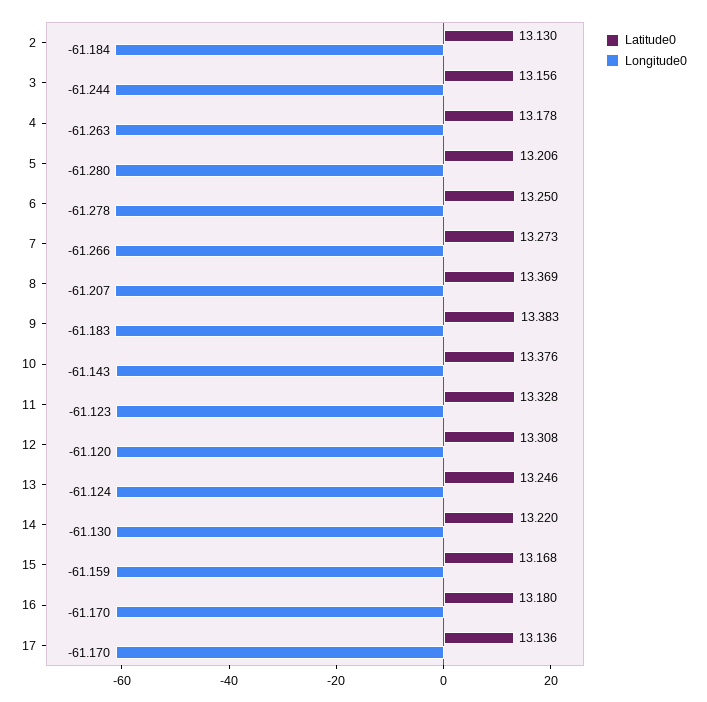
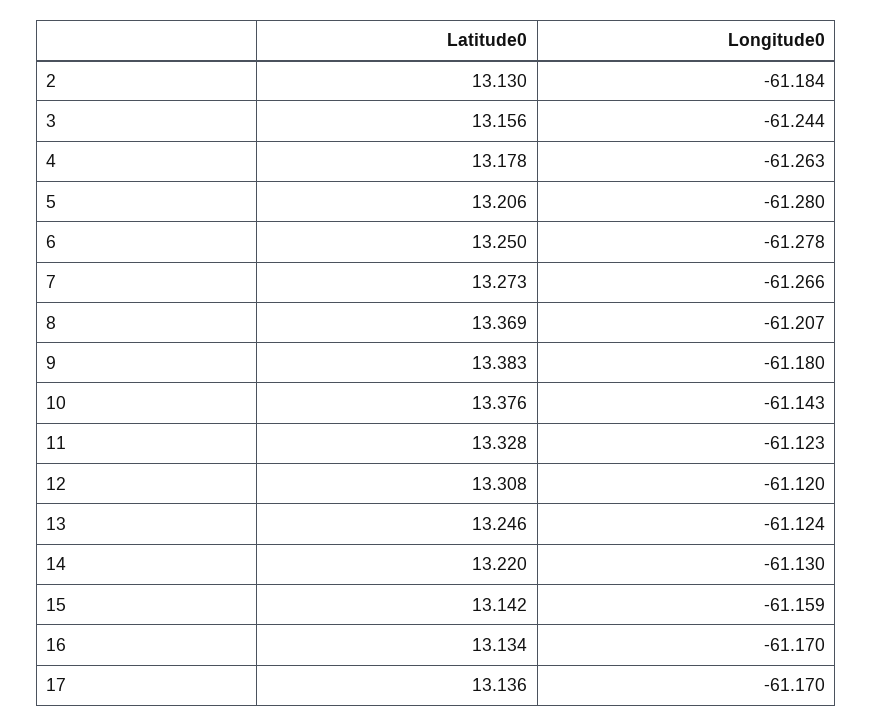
  {
    "Latitude0": {
      "2": 13.13,
      "3": 13.156,
      "4": 13.178,
      "5": 13.206,
      "6": 13.25,
      "7": 13.273,
      "8": 13.369,
      "9": 13.383,
      "10": 13.376,
      "11": 13.328,
      "12": 13.308,
      "13": 13.246,
      "14": 13.22,
-     "15": 13.168,
+     "15": 13.142,
-     "16": 13.18,
+     "16": 13.134,
      "17": 13.136
    },
    "Longitude0": {
      "2": -61.184,
      "3": -61.244,
      "4": -61.263,
      "5": -61.28,
      "6": -61.278,
      "7": -61.266,
      "8": -61.207,
-     "9": -61.183,
+     "9": -61.18,
      "10": -61.143,
      "11": -61.123,
      "12": -61.12,
      "13": -61.124,
      "14": -61.13,
      "15": -61.159,
      "16": -61.17,
      "17": -61.17
    }
  }

